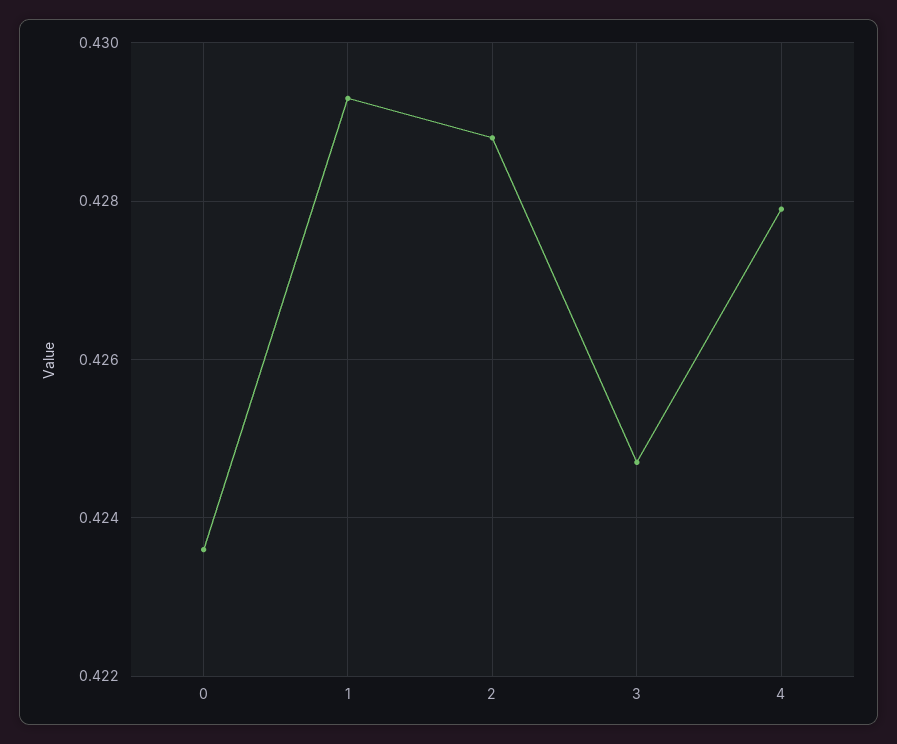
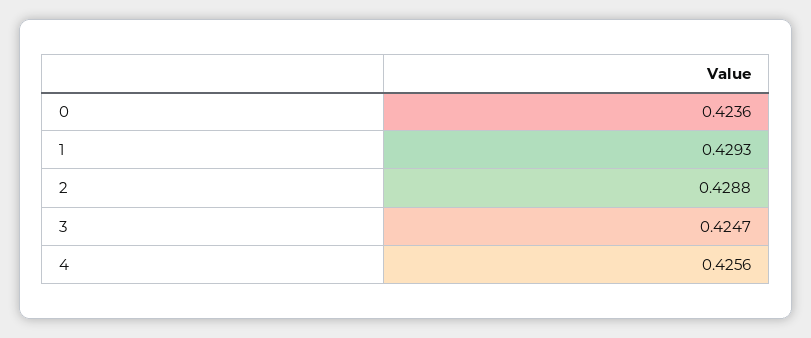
  {
    "0": 0.4236,
    "1": 0.4293,
    "2": 0.4288,
    "3": 0.4247,
-   "4": 0.428
+   "4": 0.4256
  }

